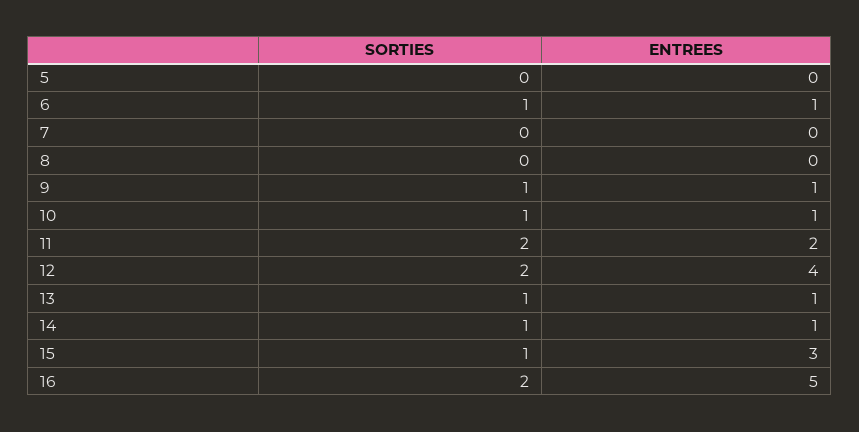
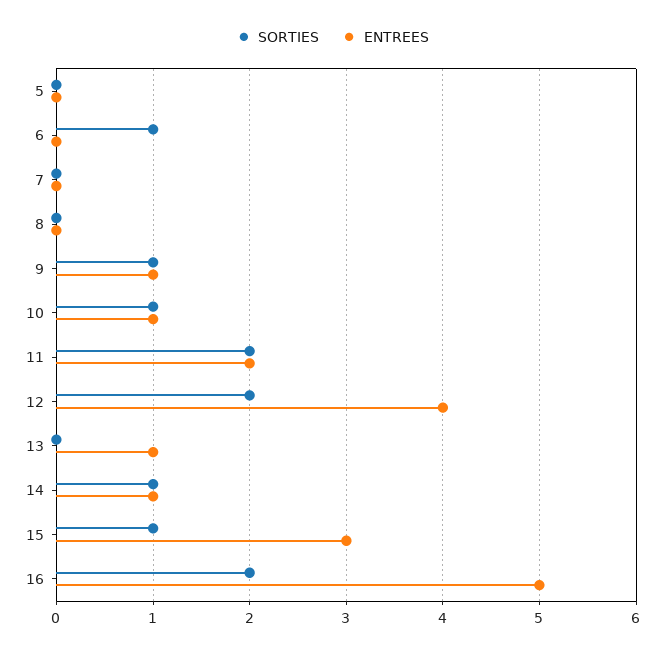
  {
    "SORTIES": {
      "5": 0,
      "6": 1,
      "7": 0,
      "8": 0,
      "9": 1,
      "10": 1,
      "11": 2,
      "12": 2,
-     "13": 1,
+     "13": 0,
      "14": 1,
      "15": 1,
      "16": 2
    },
    "ENTREES": {
      "5": 0,
-     "6": 1,
+     "6": 0,
      "7": 0,
      "8": 0,
      "9": 1,
      "10": 1,
      "11": 2,
      "12": 4,
      "13": 1,
      "14": 1,
      "15": 3,
      "16": 5
    }
  }

